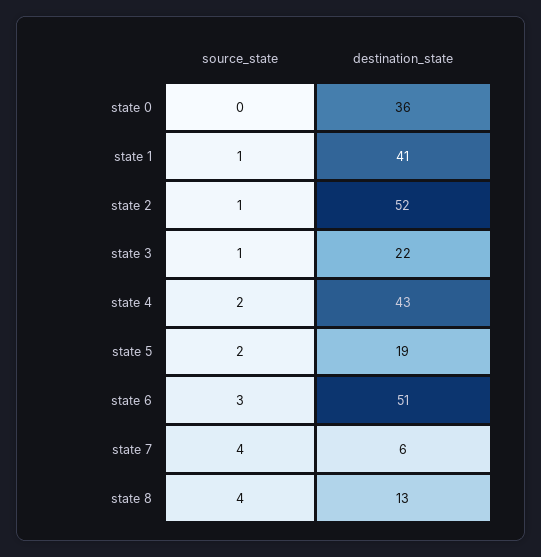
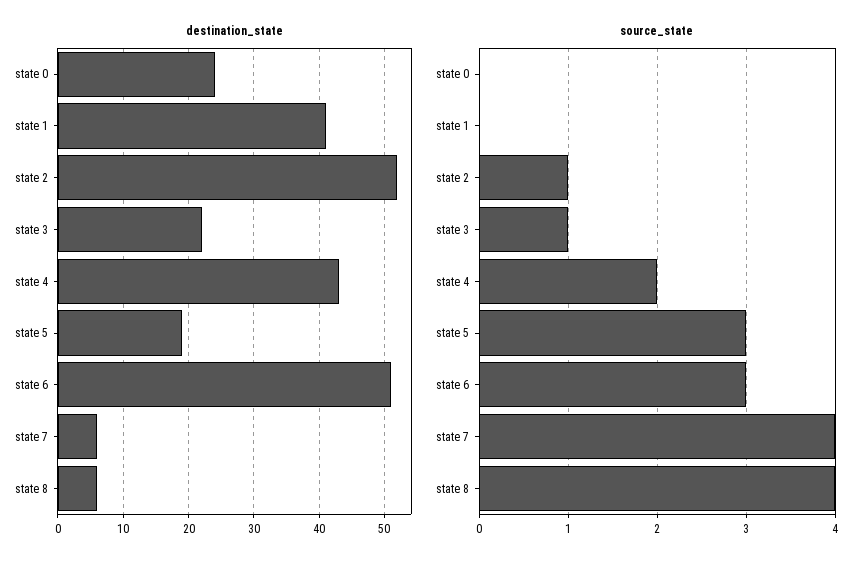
  {
    "source_state": {
      "state 0": 0,
-     "state 1": 1,
+     "state 1": 0,
      "state 2": 1,
      "state 3": 1,
      "state 4": 2,
-     "state 5": 2,
+     "state 5": 3,
      "state 6": 3,
      "state 7": 4,
      "state 8": 4
    },
    "destination_state": {
-     "state 0": 36,
+     "state 0": 24,
      "state 1": 41,
      "state 2": 52,
      "state 3": 22,
      "state 4": 43,
      "state 5": 19,
      "state 6": 51,
      "state 7": 6,
-     "state 8": 13
+     "state 8": 6
    }
  }

